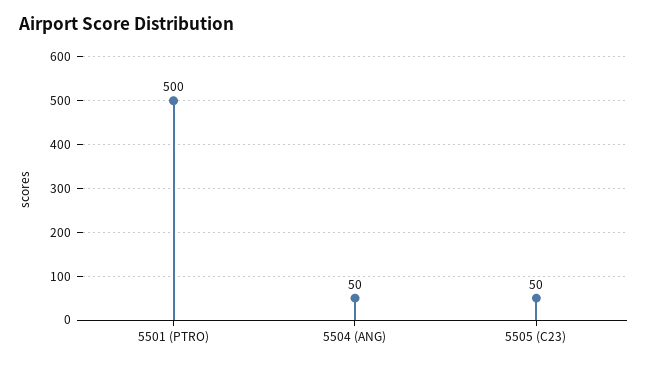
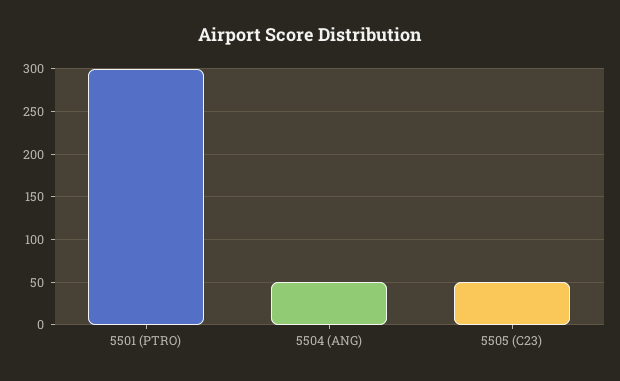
  {
-   "5501 (PTRO)": 500,
+   "5501 (PTRO)": 300,
    "5504 (ANG)": 50,
    "5505 (C23)": 50
  }

